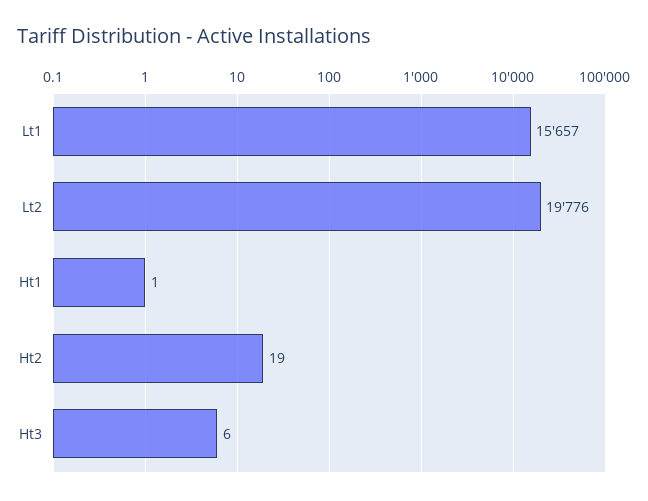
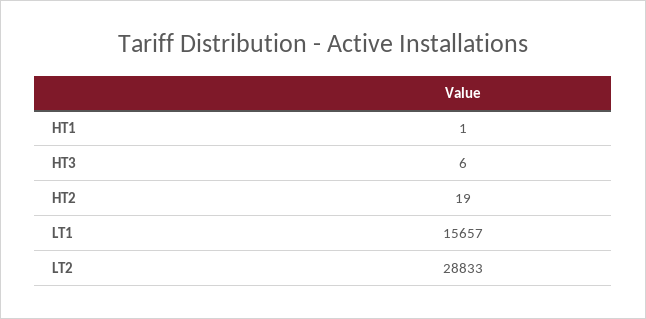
  {
    "Lt1": 15657,
-   "Lt2": 19776,
+   "Lt2": 28833,
    "Ht1": 1,
    "Ht2": 19,
    "Ht3": 6
  }

